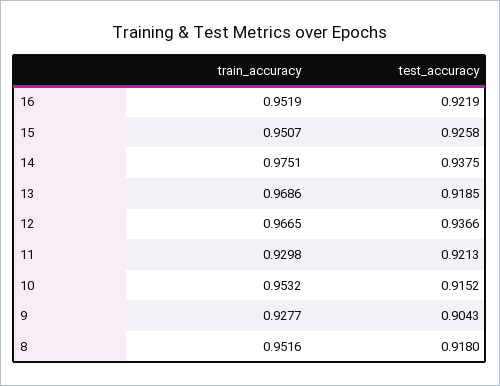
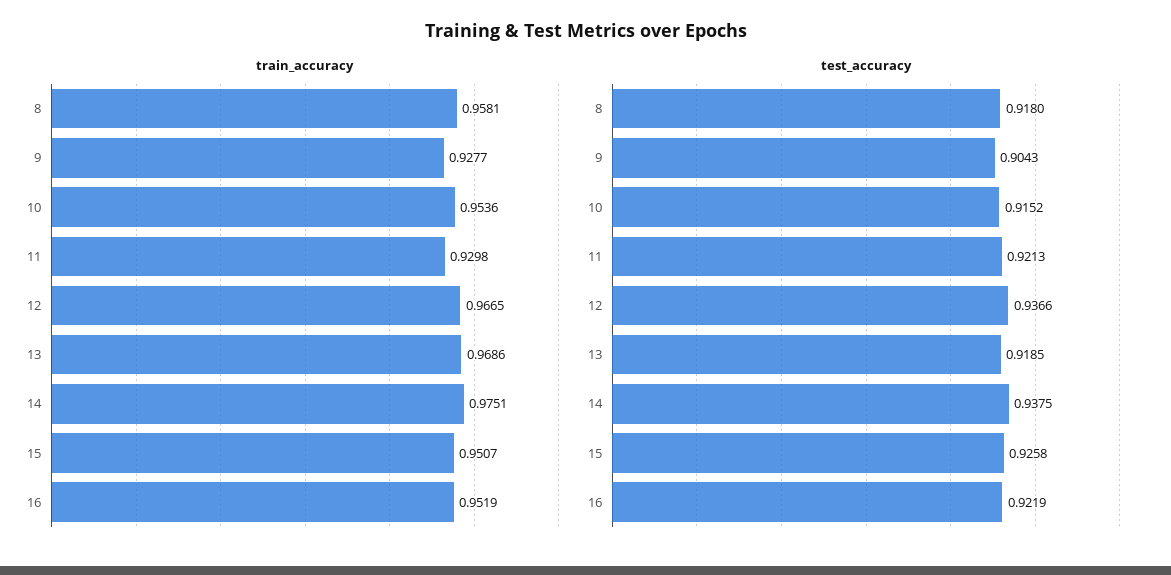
  {
    "train_accuracy": {
      "16": 0.9519,
      "15": 0.9507,
      "14": 0.9751,
      "13": 0.9686,
      "12": 0.9665,
      "11": 0.9298,
-     "10": 0.9532,
+     "10": 0.9536,
      "9": 0.9277,
-     "8": 0.9516
+     "8": 0.9581
    },
    "test_accuracy": {
      "16": 0.9219,
      "15": 0.9258,
      "14": 0.9375,
      "13": 0.9185,
      "12": 0.9366,
      "11": 0.9213,
      "10": 0.9152,
      "9": 0.9043,
      "8": 0.918
    }
  }

